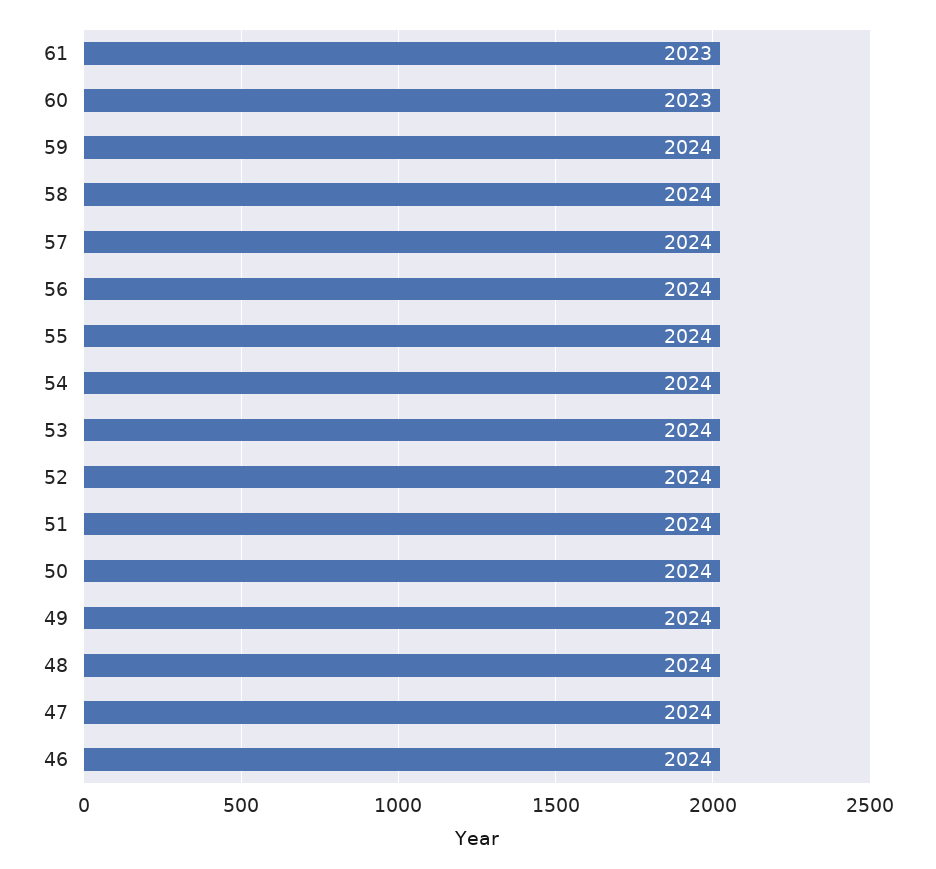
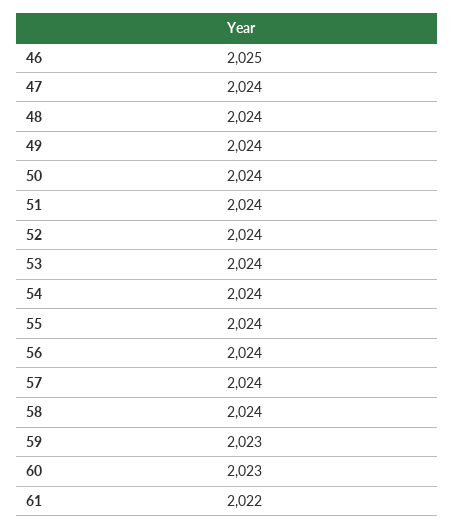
  {
-   "61": 2023,
+   "61": 2022,
    "60": 2023,
-   "59": 2024,
+   "59": 2023,
    "58": 2024,
    "57": 2024,
    "56": 2024,
    "55": 2024,
    "54": 2024,
    "53": 2024,
    "52": 2024,
    "51": 2024,
    "50": 2024,
    "49": 2024,
    "48": 2024,
    "47": 2024,
-   "46": 2024
+   "46": 2025
  }

